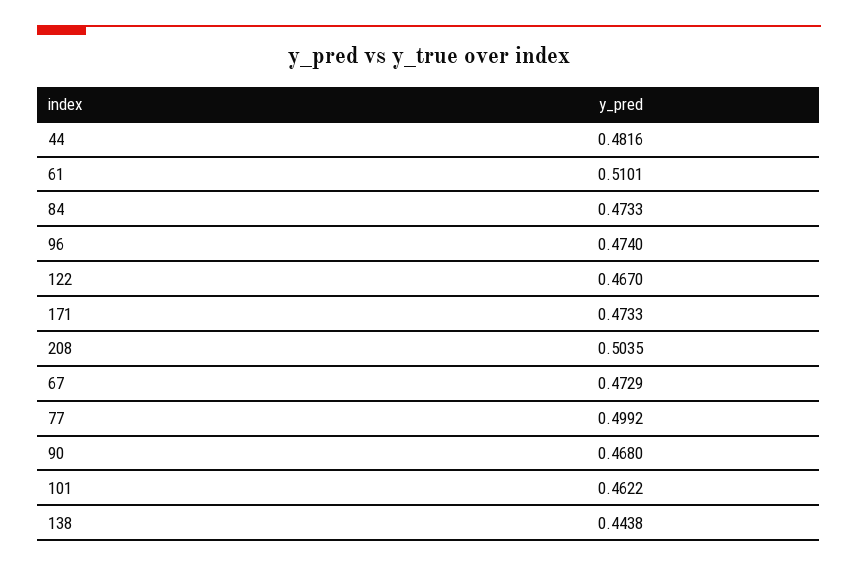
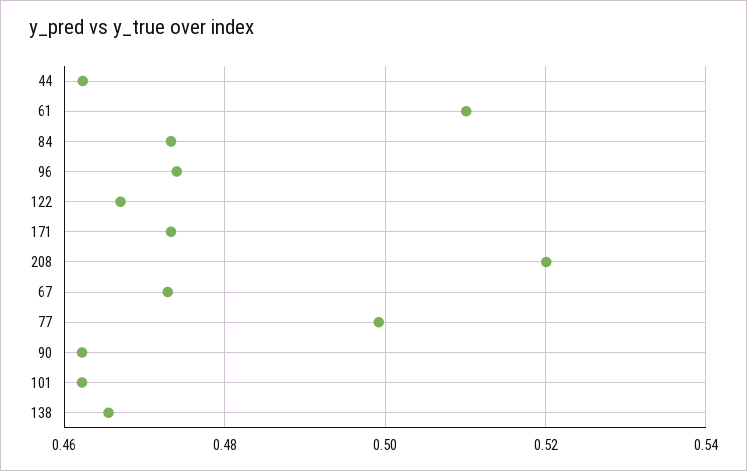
  {
-   "44": 0.4816,
+   "44": 0.462,
    "61": 0.5101,
    "84": 0.4733,
    "96": 0.474,
    "122": 0.467,
    "171": 0.4733,
-   "208": 0.5035,
+   "208": 0.52,
    "67": 0.4729,
    "77": 0.4992,
-   "90": 0.468,
+   "90": 0.462,
    "101": 0.4622,
-   "138": 0.4438
+   "138": 0.466
  }

